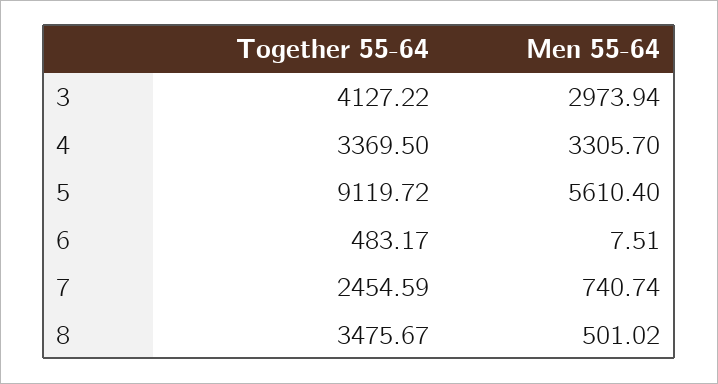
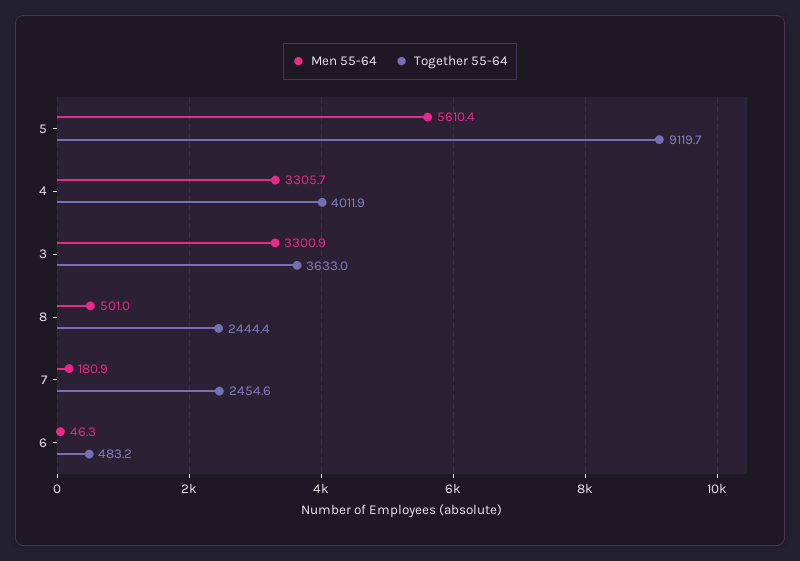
  {
    "Together 55-64": {
-     "3": 4127.22,
+     "3": 3633,
-     "4": 3369.5,
+     "4": 4011.9,
      "5": 9119.72,
      "6": 483.17,
      "7": 2454.59,
-     "8": 3475.67
+     "8": 2444.4
    },
    "Men 55-64": {
-     "3": 2973.94,
+     "3": 3300.9,
      "4": 3305.7,
      "5": 5610.4,
-     "6": 7.51,
+     "6": 46.3,
-     "7": 740.74,
+     "7": 180.9,
      "8": 501.02
    }
  }

